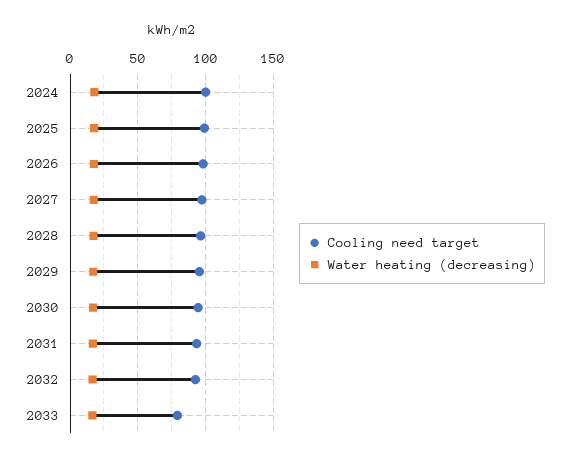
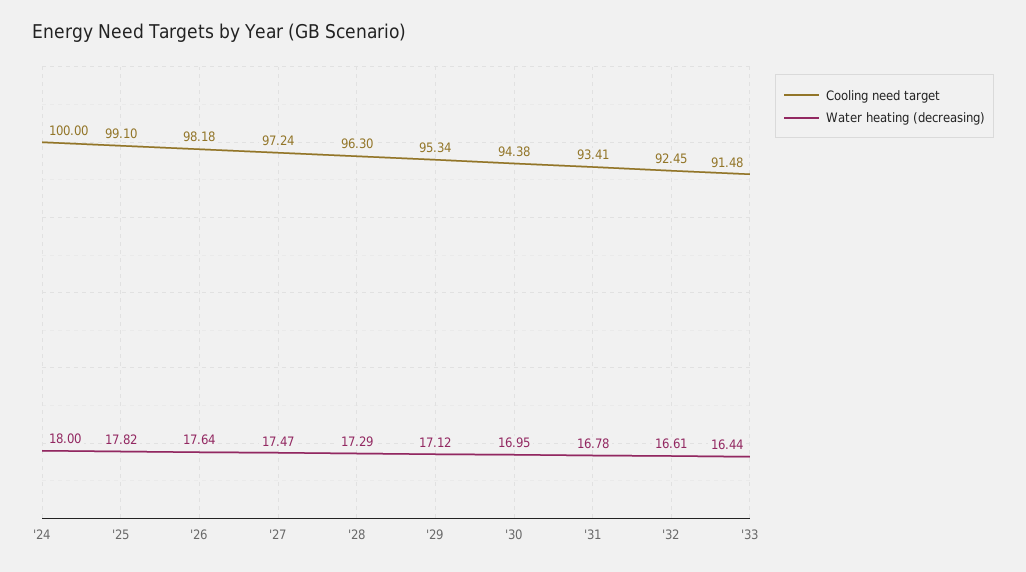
  {
    "Cooling need target": {
      "2024": 100,
      "2025": 99.1,
      "2026": 98.18,
      "2027": 97.24,
      "2028": 96.3,
      "2029": 95.34,
      "2030": 94.38,
      "2031": 93.41,
      "2032": 92.45,
-     "2033": 80
+     "2033": 91.48
    },
    "Water heating (decreasing)": {
      "2024": 18,
      "2025": 17.82,
      "2026": 17.64,
      "2027": 17.47,
      "2028": 17.29,
      "2029": 17.12,
      "2030": 16.95,
      "2031": 16.78,
      "2032": 16.61,
      "2033": 16.44
    }
  }

